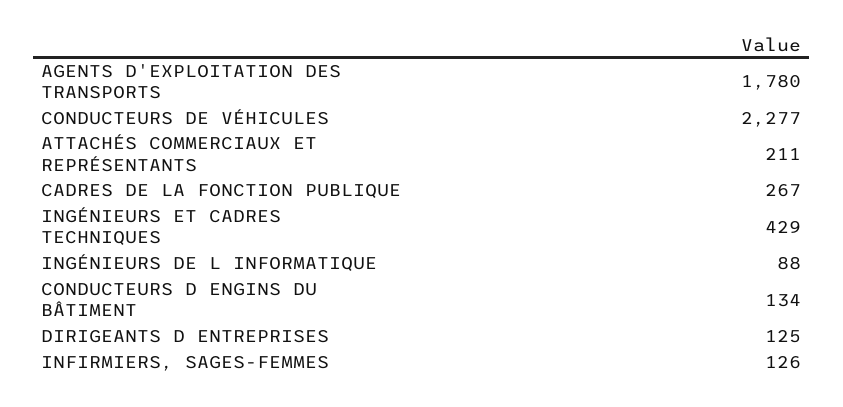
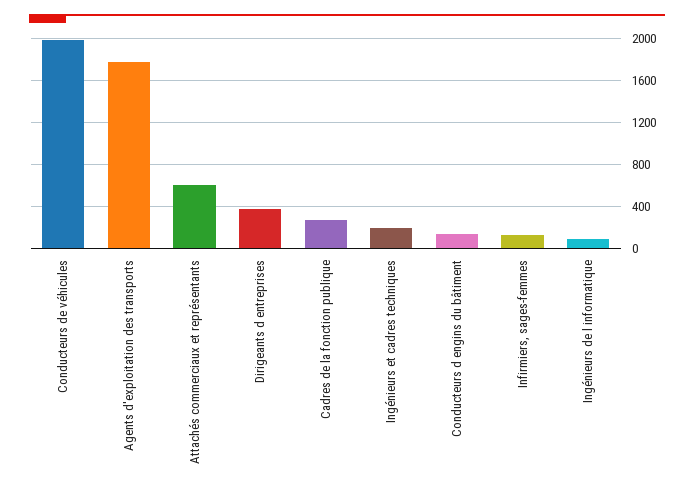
  {
    "AGENTS D'EXPLOITATION DES TRANSPORTS": 1780,
-   "CONDUCTEURS DE VÉHICULES": 2277,
+   "CONDUCTEURS DE VÉHICULES": 2000,
-   "ATTACHÉS COMMERCIAUX ET REPRÉSENTANTS": 211,
+   "ATTACHÉS COMMERCIAUX ET REPRÉSENTANTS": 600,
    "CADRES DE LA FONCTION PUBLIQUE": 267,
-   "INGÉNIEURS ET CADRES TECHNIQUES": 429,
+   "INGÉNIEURS ET CADRES TECHNIQUES": 200,
    "INGÉNIEURS DE L INFORMATIQUE": 88,
    "CONDUCTEURS D ENGINS DU BÂTIMENT": 134,
-   "DIRIGEANTS D ENTREPRISES": 125,
+   "DIRIGEANTS D ENTREPRISES": 400,
    "INFIRMIERS, SAGES-FEMMES": 126
  }

